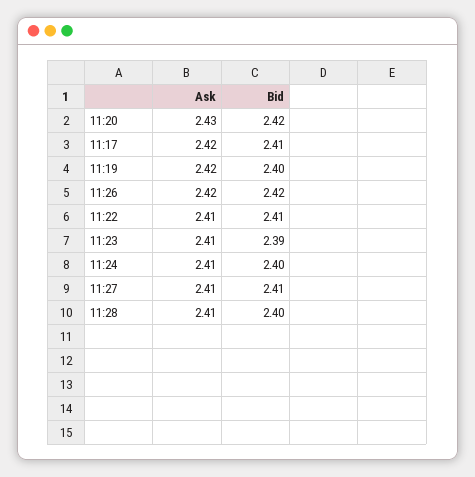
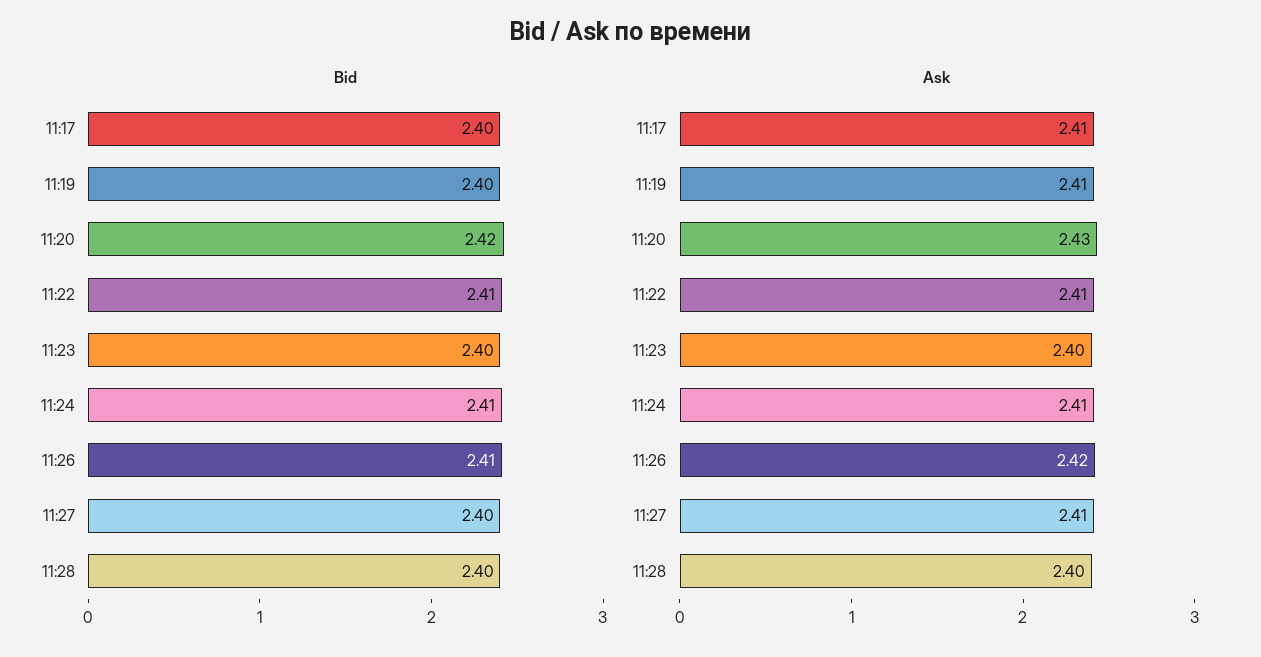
  {
    "Ask": {
      "11:20": 2.43,
-     "11:17": 2.42,
+     "11:17": 2.41,
-     "11:19": 2.42,
+     "11:19": 2.41,
      "11:26": 2.42,
      "11:22": 2.41,
-     "11:23": 2.41,
+     "11:23": 2.4,
      "11:24": 2.41,
      "11:27": 2.41,
-     "11:28": 2.41
+     "11:28": 2.4
    },
    "Bid": {
      "11:20": 2.42,
-     "11:17": 2.41,
+     "11:17": 2.4,
      "11:19": 2.4,
-     "11:26": 2.42,
+     "11:26": 2.41,
      "11:22": 2.41,
-     "11:23": 2.39,
+     "11:23": 2.4,
-     "11:24": 2.4,
+     "11:24": 2.41,
-     "11:27": 2.41,
+     "11:27": 2.4,
      "11:28": 2.4
    }
  }

